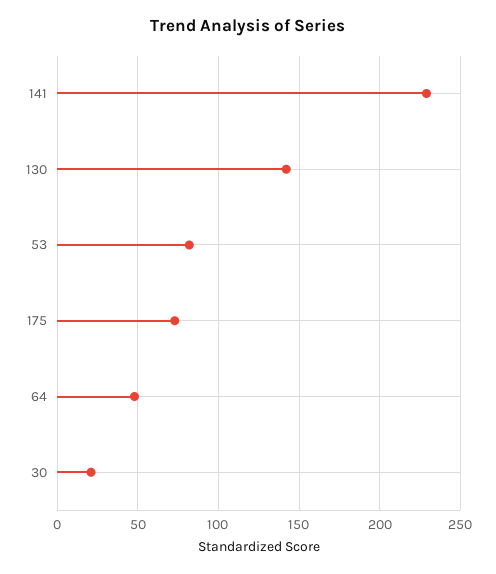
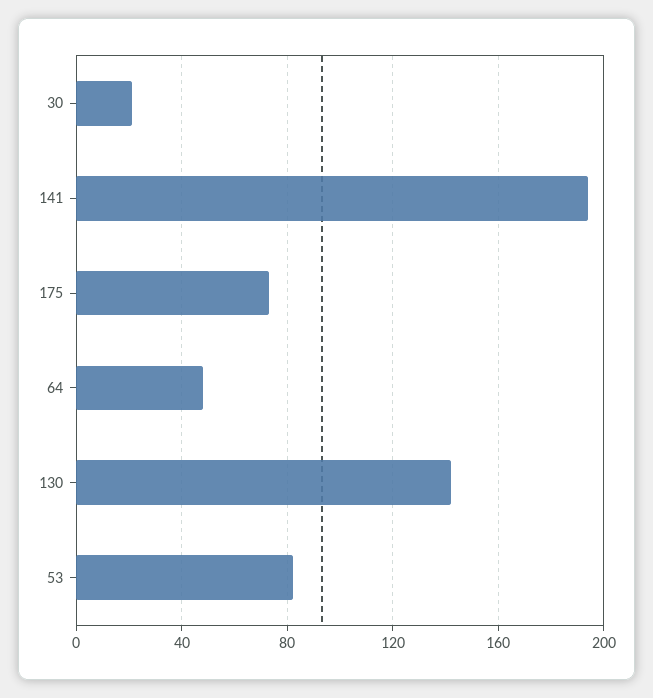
  {
-   "141": 230,
+   "141": 195,
    "130": 140,
    "53": 80,
    "175": 75,
    "64": 50,
    "30": 20
  }

